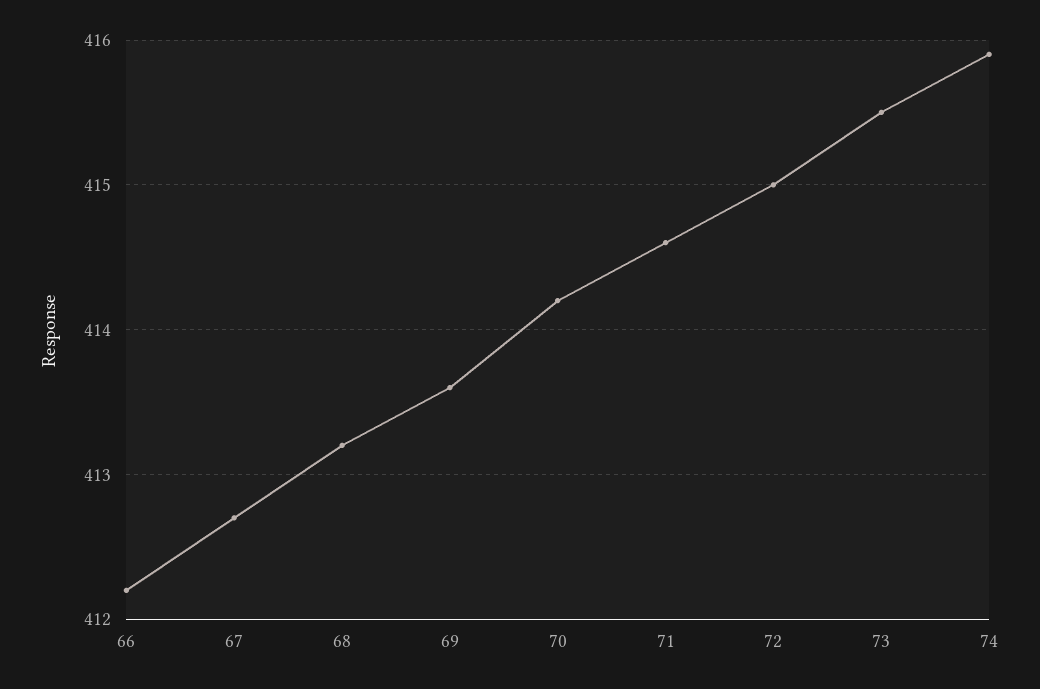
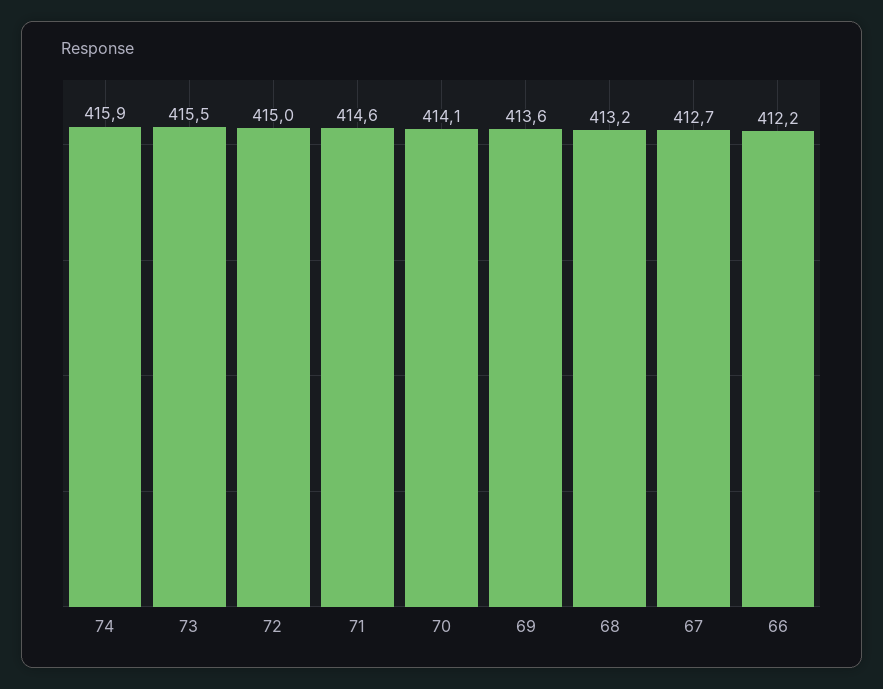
  {
    "66": 412.2,
    "67": 412.7,
    "68": 413.2,
    "69": 413.6,
-   "70": 414.2,
+   "70": 414.1,
    "71": 414.6,
    "72": 415,
    "73": 415.5,
    "74": 415.9
  }

